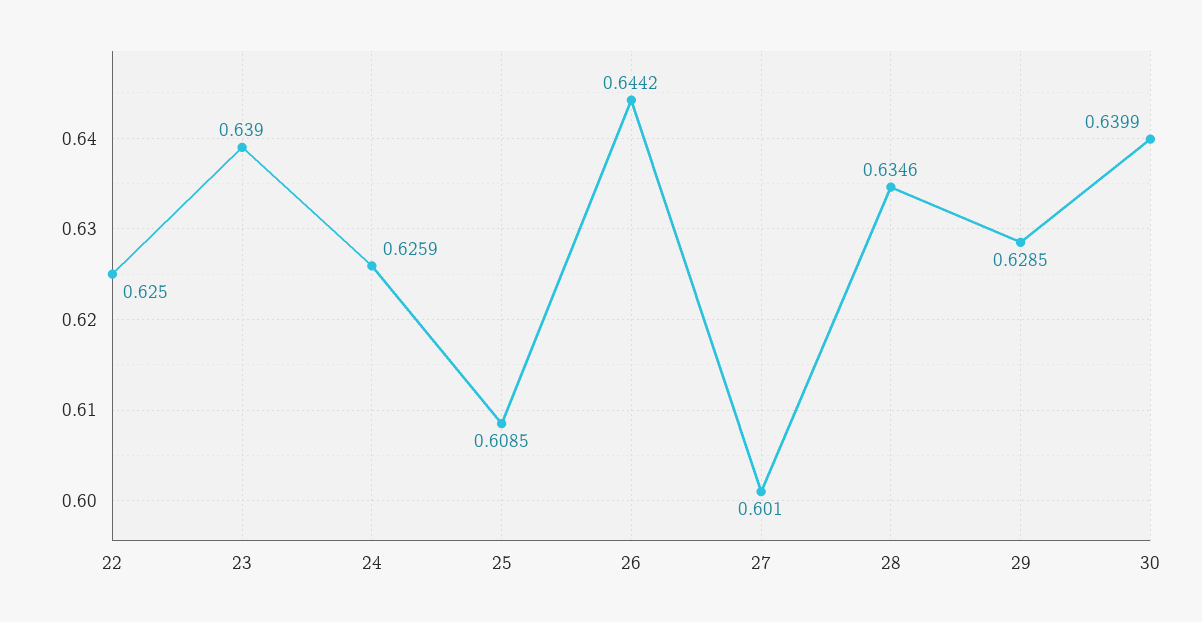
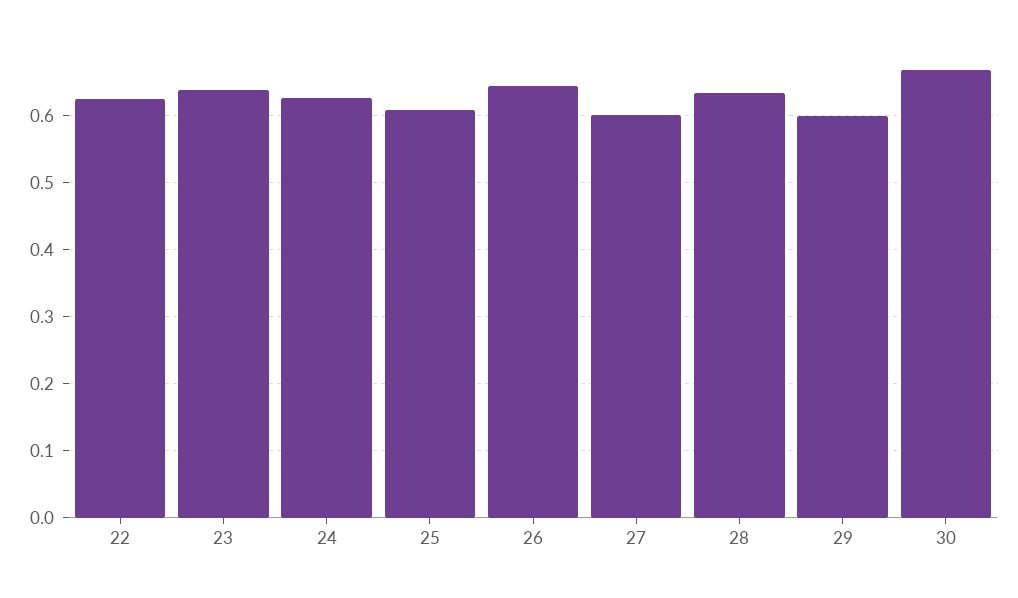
  {
    "22": 0.625,
    "23": 0.639,
    "24": 0.6259,
    "25": 0.6085,
    "26": 0.6442,
    "27": 0.601,
    "28": 0.6346,
-   "29": 0.6285,
+   "29": 0.6,
-   "30": 0.6399
+   "30": 0.67
  }

